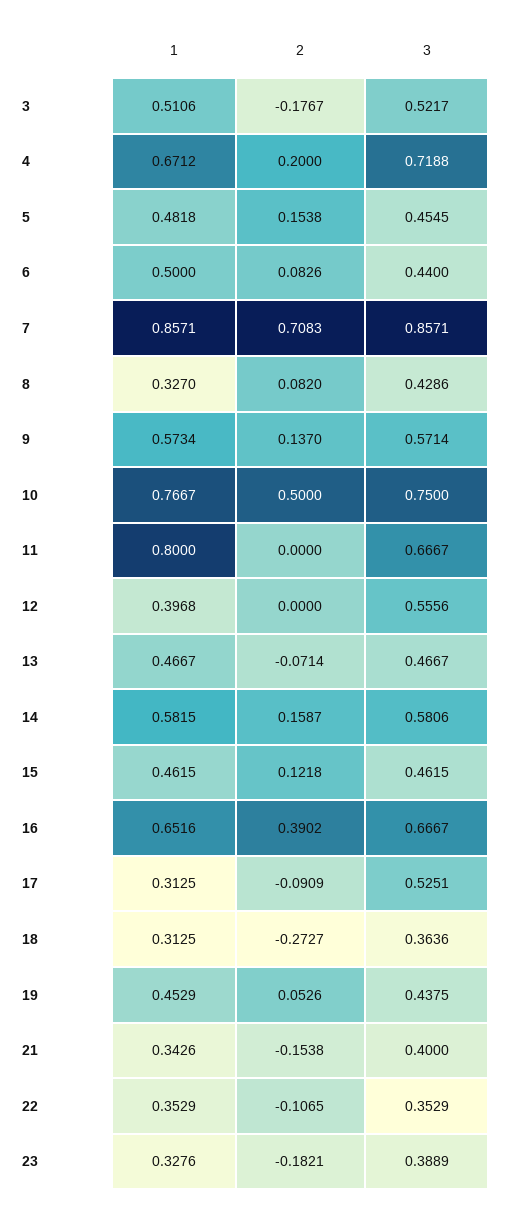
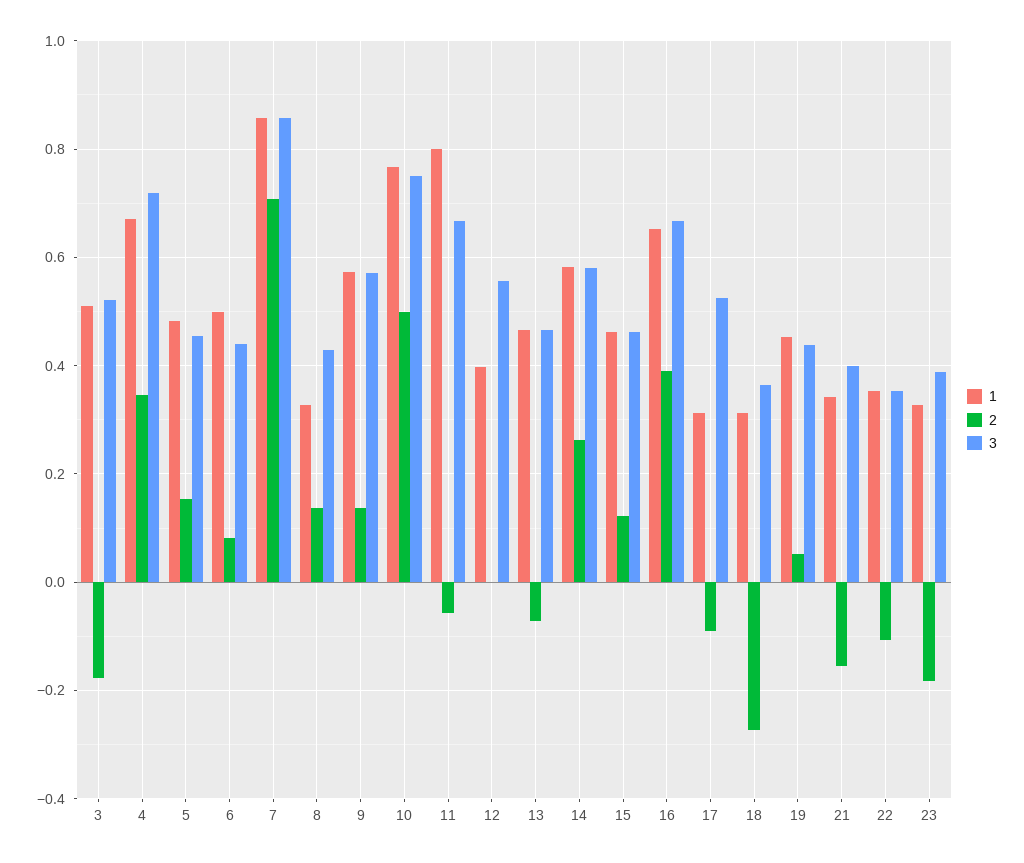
  {
    "1": {
      "3": 0.5106,
      "4": 0.6712,
      "5": 0.4818,
      "6": 0.5,
      "7": 0.8571,
      "8": 0.327,
      "9": 0.5734,
      "10": 0.7667,
      "11": 0.8,
      "12": 0.3968,
      "13": 0.4667,
      "14": 0.5815,
      "15": 0.4615,
      "16": 0.6516,
      "17": 0.3125,
      "18": 0.3125,
      "19": 0.4529,
      "21": 0.3426,
      "22": 0.3529,
      "23": 0.3276
    },
    "2": {
      "3": -0.1767,
-     "4": 0.2,
+     "4": 0.34,
      "5": 0.1538,
      "6": 0.0826,
      "7": 0.7083,
-     "8": 0.082,
+     "8": 0.14,
      "9": 0.137,
      "10": 0.5,
-     "11": 0,
+     "11": -0.06,
      "12": 0,
      "13": -0.0714,
-     "14": 0.1587,
+     "14": 0.26,
      "15": 0.1218,
      "16": 0.3902,
      "17": -0.0909,
      "18": -0.2727,
      "19": 0.0526,
      "21": -0.1538,
      "22": -0.1065,
      "23": -0.1821
    },
    "3": {
      "3": 0.5217,
      "4": 0.7188,
      "5": 0.4545,
      "6": 0.44,
      "7": 0.8571,
      "8": 0.4286,
      "9": 0.5714,
      "10": 0.75,
      "11": 0.6667,
      "12": 0.5556,
      "13": 0.4667,
      "14": 0.5806,
      "15": 0.4615,
      "16": 0.6667,
      "17": 0.5251,
      "18": 0.3636,
      "19": 0.4375,
      "21": 0.4,
      "22": 0.3529,
      "23": 0.3889
    }
  }

